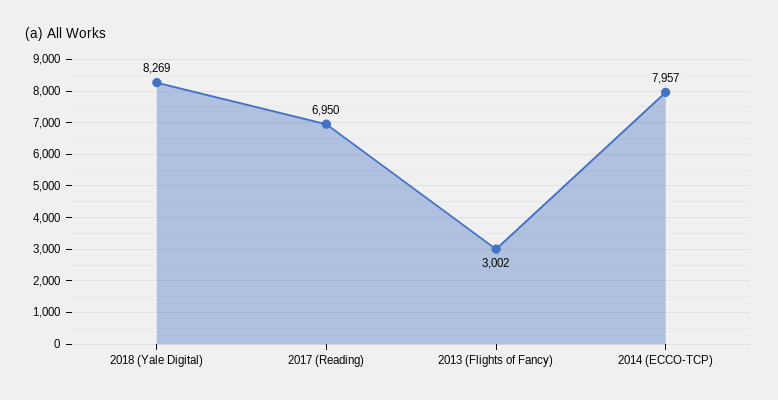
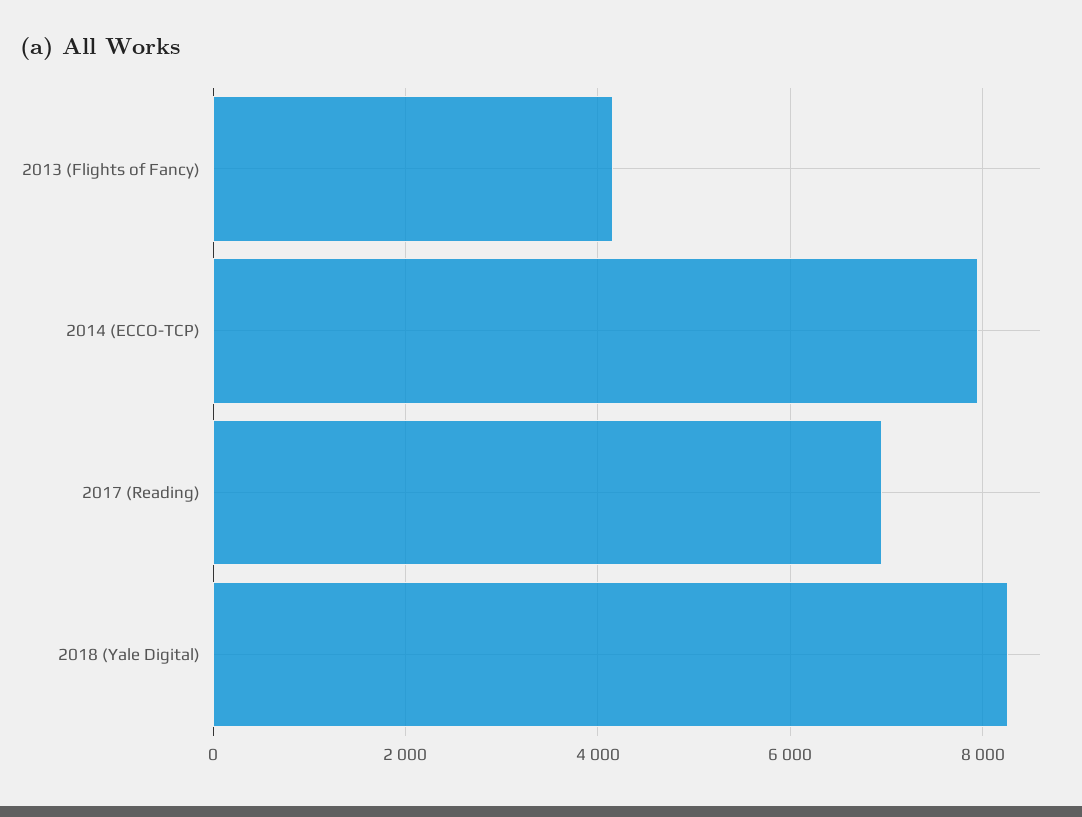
  {
    "2018 (Yale Digital)": 8269,
    "2017 (Reading)": 6950,
-   "2013 (Flights of Fancy)": 3002,
+   "2013 (Flights of Fancy)": 4200,
    "2014 (ECCO-TCP)": 7957
  }

